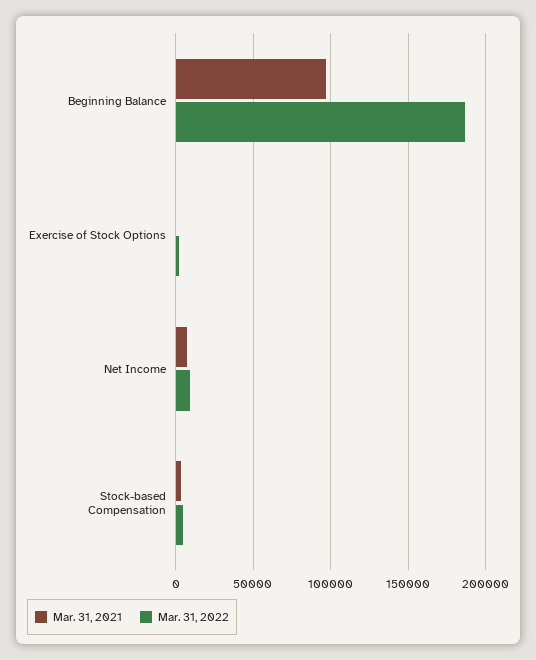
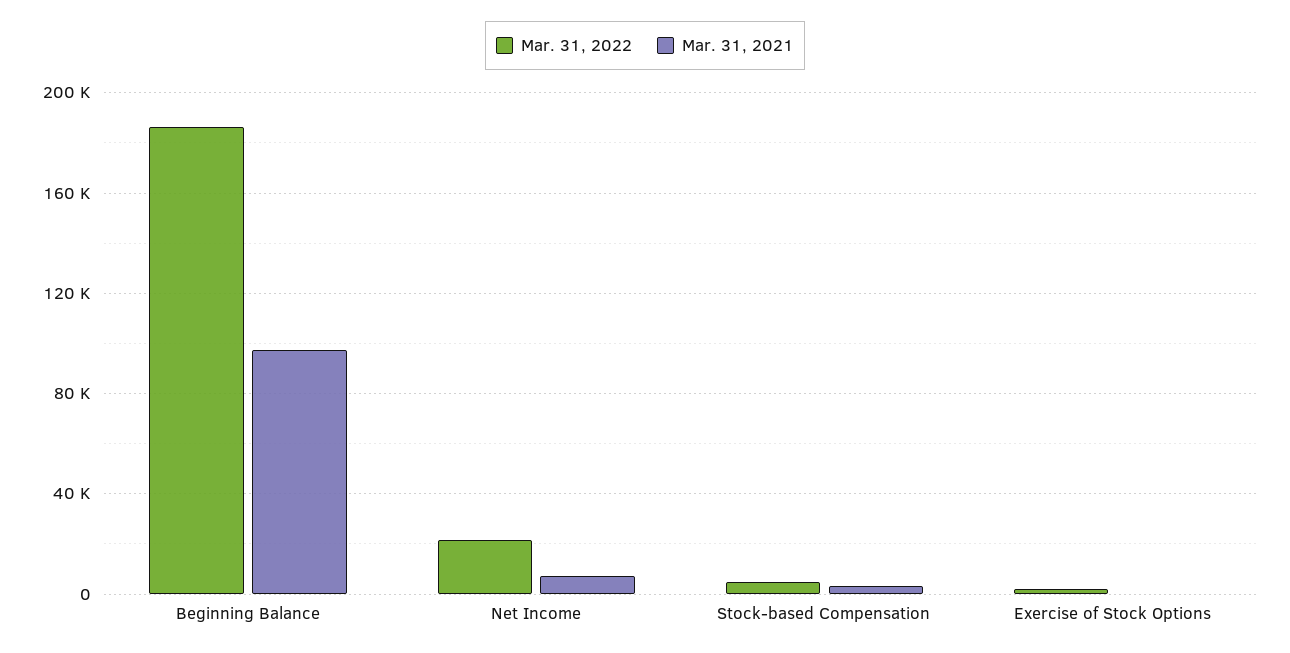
  {
    "Mar. 31, 2021": {
      "Beginning Balance": 95000,
      "Exercise of Stock Options": 0,
      "Net Income": 5000,
      "Stock-based Compensation": 5000
    },
    "Mar. 31, 2022": {
      "Beginning Balance": 185000,
      "Exercise of Stock Options": 0,
-     "Net Income": 10000,
+     "Net Income": 20000,
      "Stock-based Compensation": 5000
    }
  }

